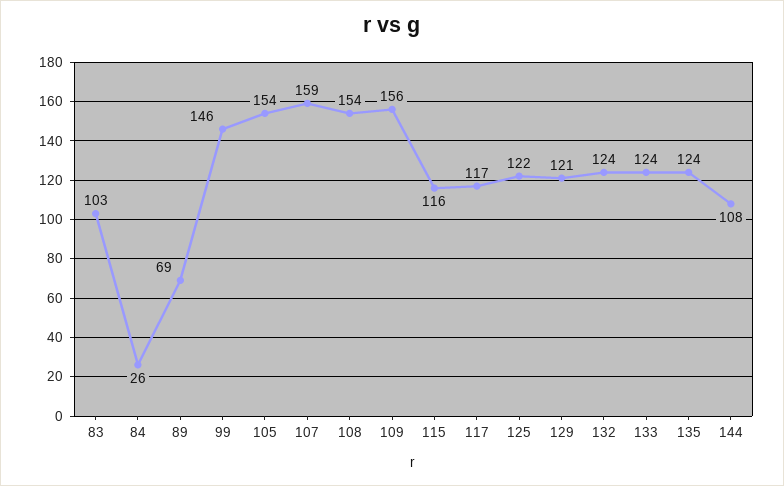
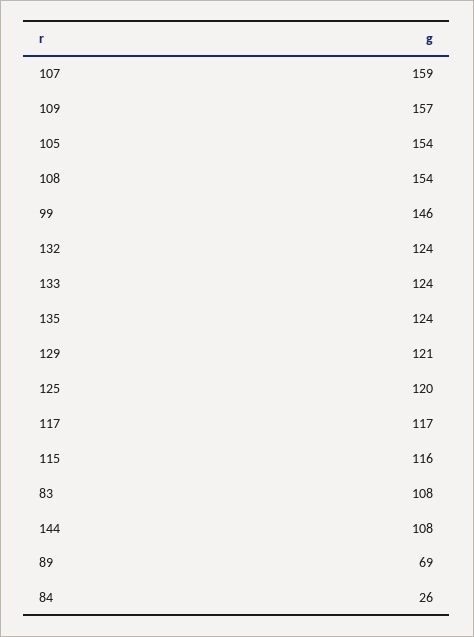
  {
-   "83": 103,
+   "83": 108,
    "84": 26,
    "89": 69,
    "99": 146,
    "105": 154,
    "107": 159,
    "108": 154,
-   "109": 156,
+   "109": 157,
    "115": 116,
    "117": 117,
-   "125": 122,
+   "125": 120,
    "129": 121,
    "132": 124,
    "133": 124,
    "135": 124,
    "144": 108
  }

